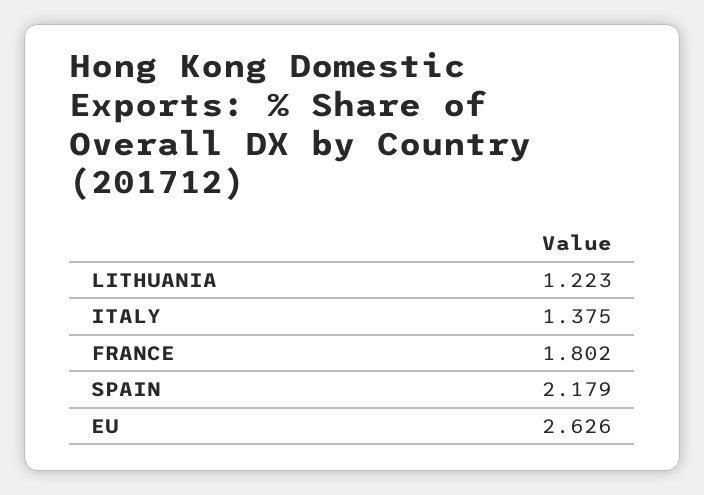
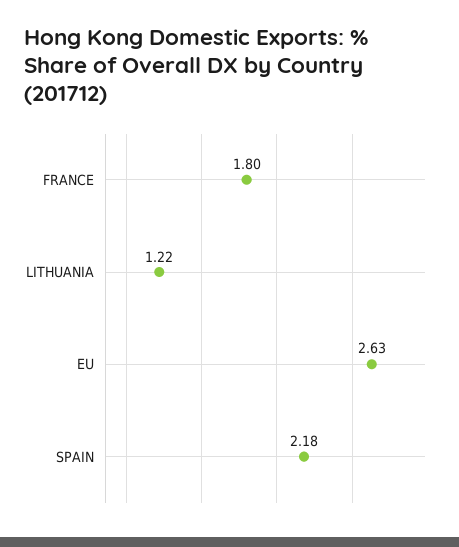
  {
    "LITHUANIA": 1.223,
-   "ITALY": 1.375,
    "FRANCE": 1.802,
    "SPAIN": 2.179,
    "EU": 2.626
  }

